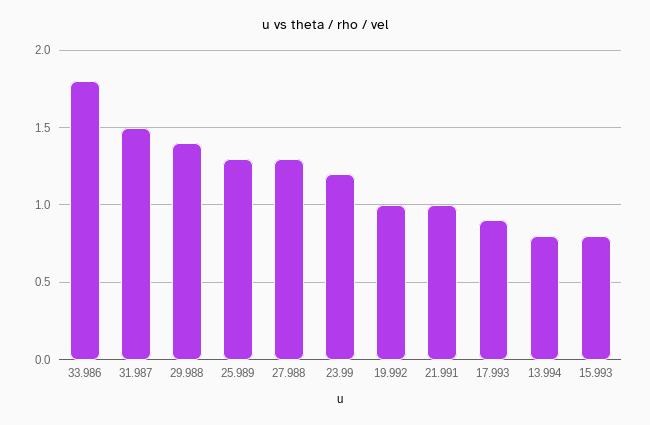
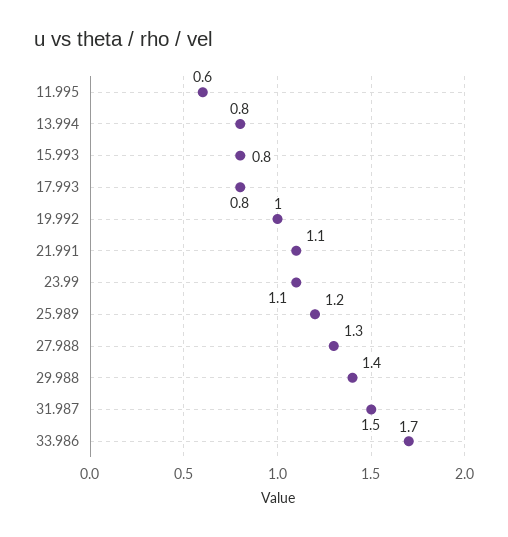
  {
-   "33.986": 1.8,
+   "33.986": 1.7,
    "31.987": 1.5,
    "29.988": 1.4,
-   "25.989": 1.3,
+   "25.989": 1.2,
    "27.988": 1.3,
-   "23.99": 1.2,
+   "23.99": 1.1,
    "19.992": 1,
-   "21.991": 1,
+   "21.991": 1.1,
-   "17.993": 0.9,
+   "17.993": 0.8,
    "13.994": 0.8,
-   "15.993": 0.8
+   "15.993": 0.8,
+   "11.995": 0.6
  }

